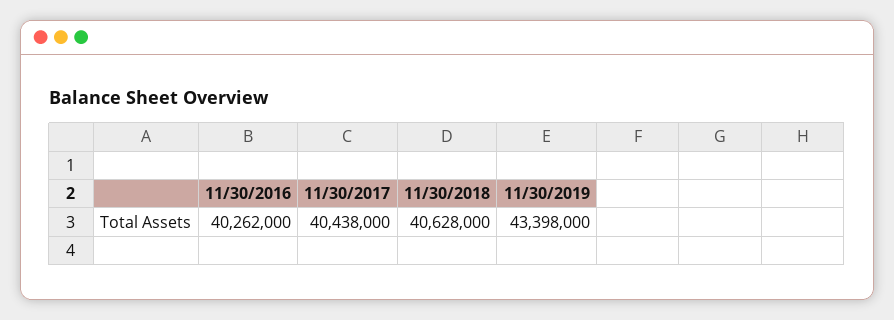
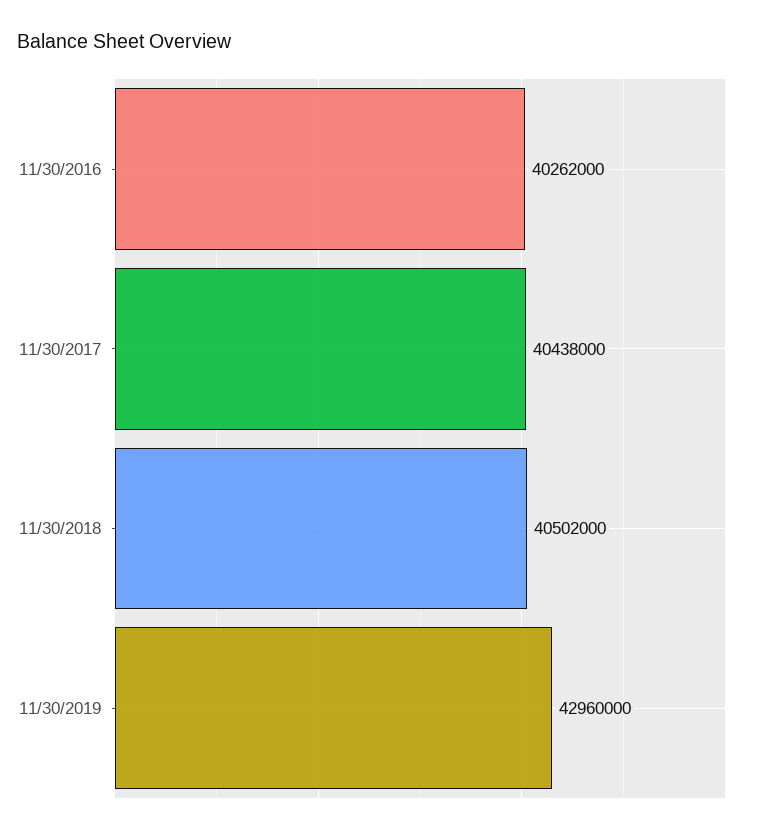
  {
    "11/30/2016": 40262000,
    "11/30/2017": 40438000,
-   "11/30/2018": 40628000,
+   "11/30/2018": 40502000,
-   "11/30/2019": 43398000
+   "11/30/2019": 42960000
  }

